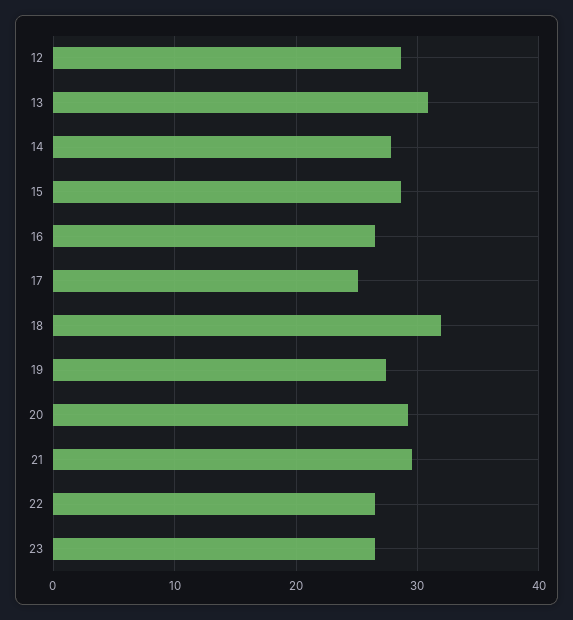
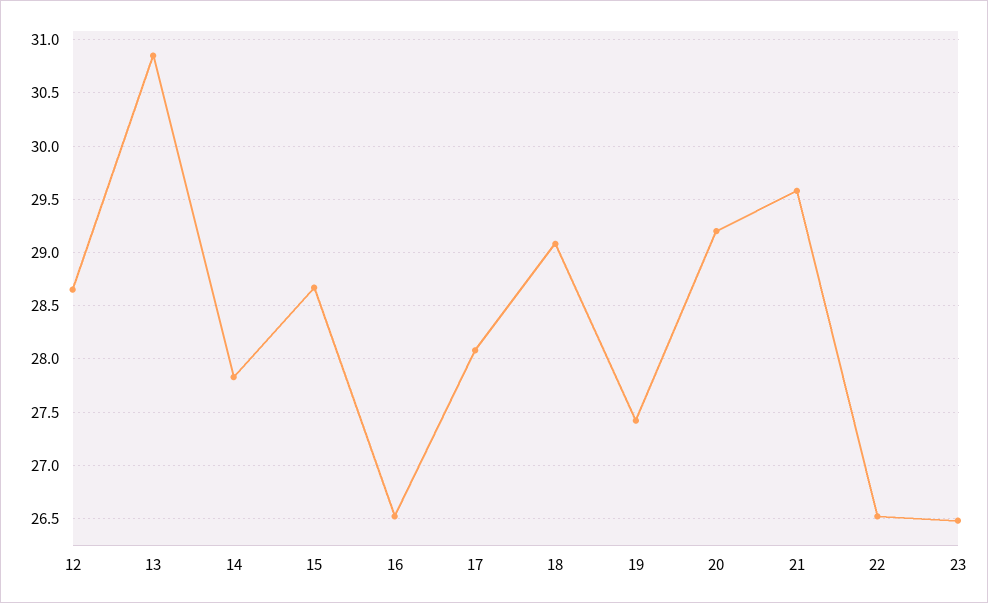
  {
    "12": 28.7,
    "13": 30.9,
    "14": 27.8,
    "15": 28.7,
    "16": 26.5,
-   "17": 25,
+   "17": 28.1,
-   "18": 32,
+   "18": 29.1,
    "19": 27.4,
    "20": 29.2,
    "21": 29.6,
    "22": 26.5,
    "23": 26.5
  }

